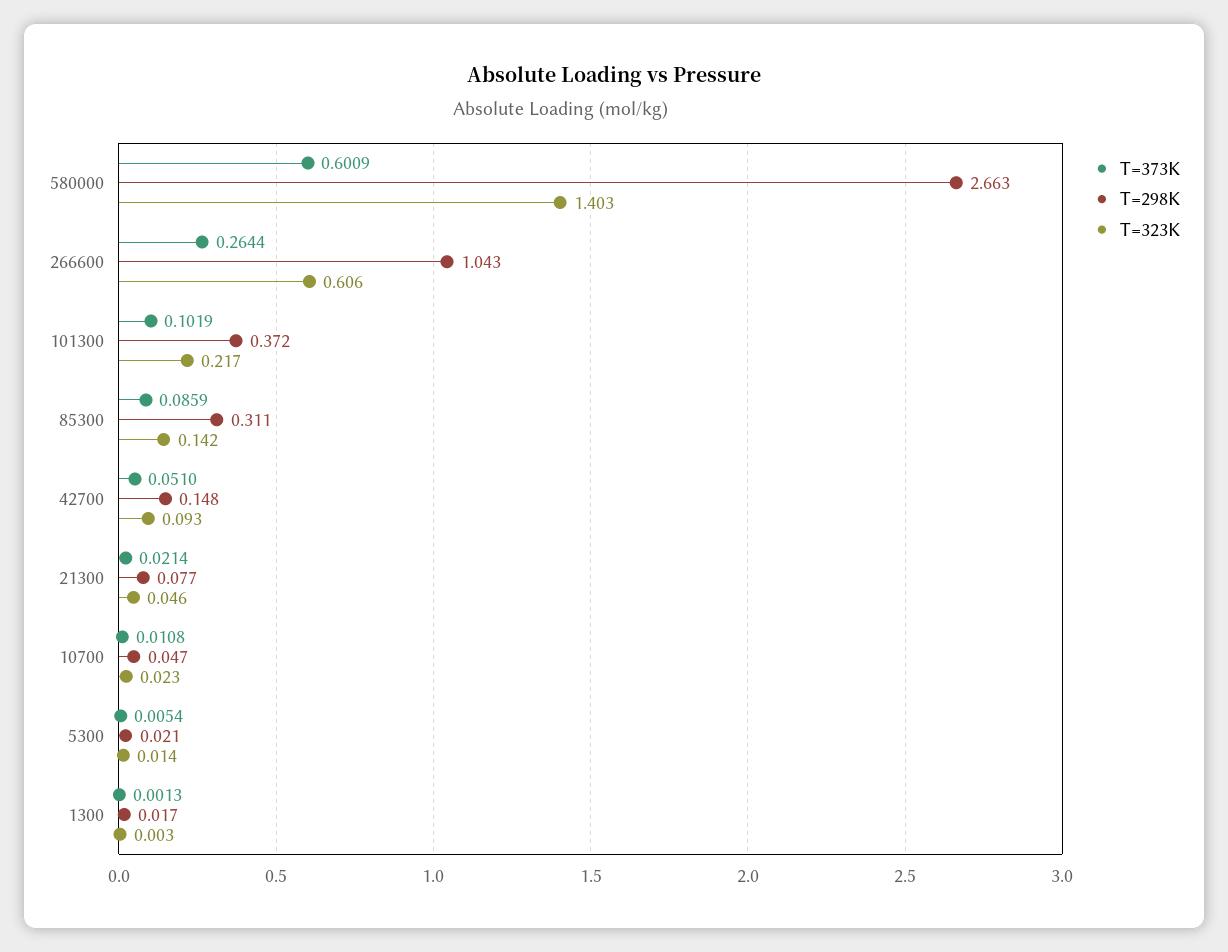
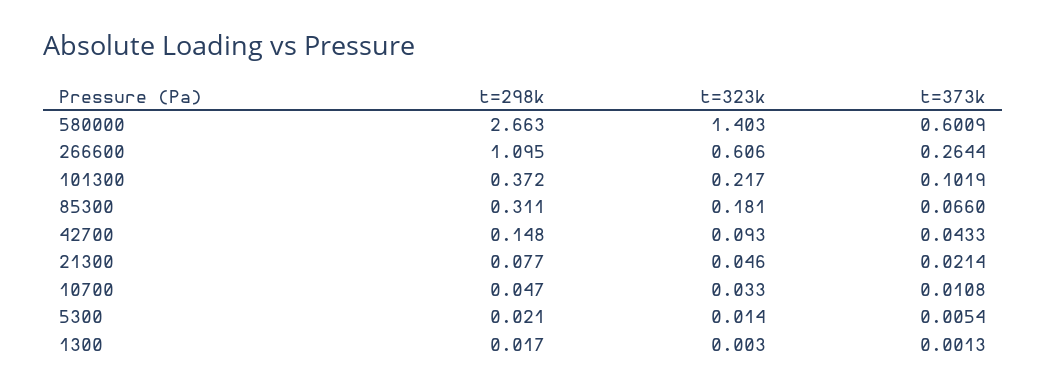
  {
    "T=373K": {
      "580000": 0.6009,
      "266600": 0.2644,
      "101300": 0.1019,
-     "85300": 0.0859,
+     "85300": 0.066,
-     "42700": 0.051,
+     "42700": 0.0433,
      "21300": 0.0214,
      "10700": 0.0108,
      "5300": 0.0054,
      "1300": 0.0013
    },
    "T=298K": {
      "580000": 2.663,
-     "266600": 1.043,
+     "266600": 1.095,
      "101300": 0.372,
      "85300": 0.311,
      "42700": 0.148,
      "21300": 0.077,
      "10700": 0.047,
      "5300": 0.021,
      "1300": 0.017
    },
    "T=323K": {
      "580000": 1.403,
      "266600": 0.606,
      "101300": 0.217,
-     "85300": 0.142,
+     "85300": 0.181,
      "42700": 0.093,
      "21300": 0.046,
-     "10700": 0.023,
+     "10700": 0.033,
      "5300": 0.014,
      "1300": 0.003
    }
  }

